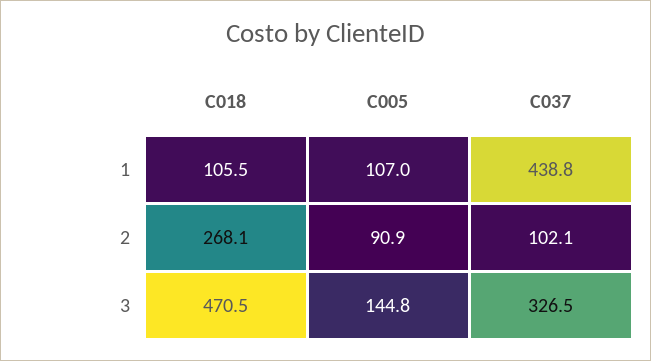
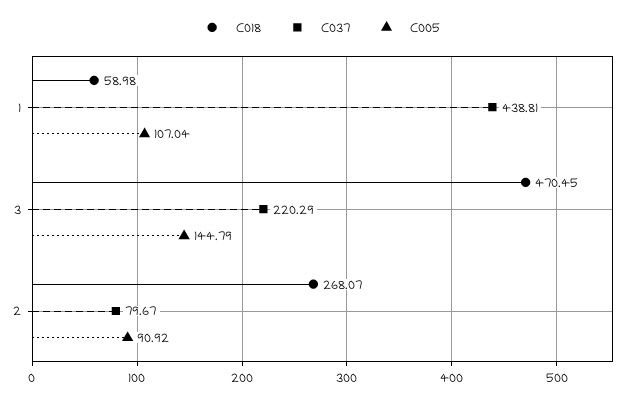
  {
    "C018": {
-     "1": 105.5,
+     "1": 58.98,
      "2": 268.07,
      "3": 470.45
    },
    "C005": {
      "1": 107.04,
      "2": 90.92,
      "3": 144.79
    },
    "C037": {
      "1": 438.81,
-     "2": 102.1,
+     "2": 79.67,
-     "3": 326.5
+     "3": 220.29
    }
  }

